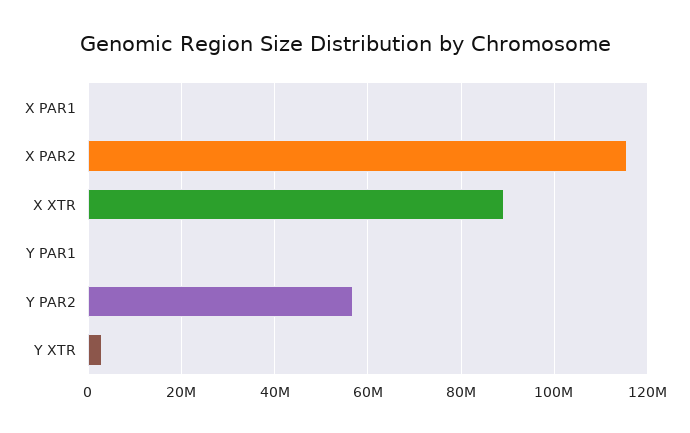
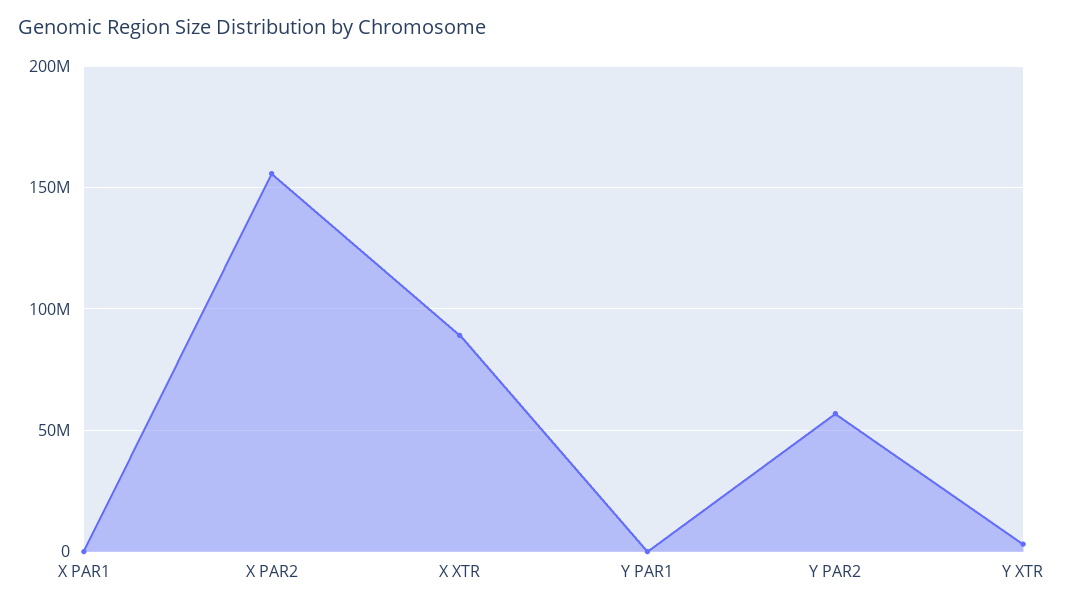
  {
    "X PAR1": 0,
-   "X PAR2": 116000000,
+   "X PAR2": 155000000,
    "X XTR": 90000000,
    "Y PAR1": 0,
    "Y PAR2": 56000000,
    "Y XTR": 4000000
  }

